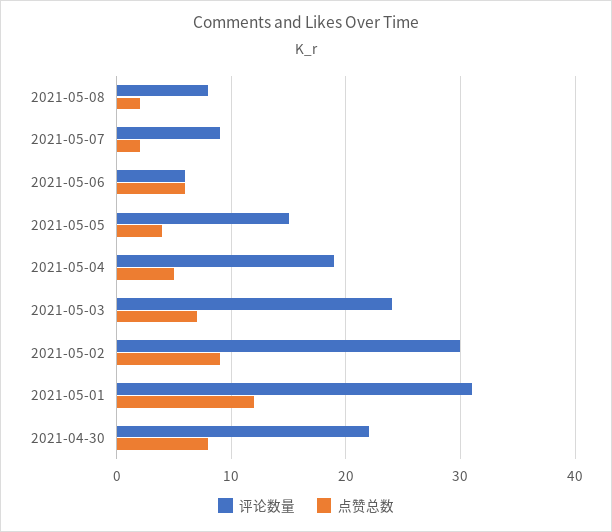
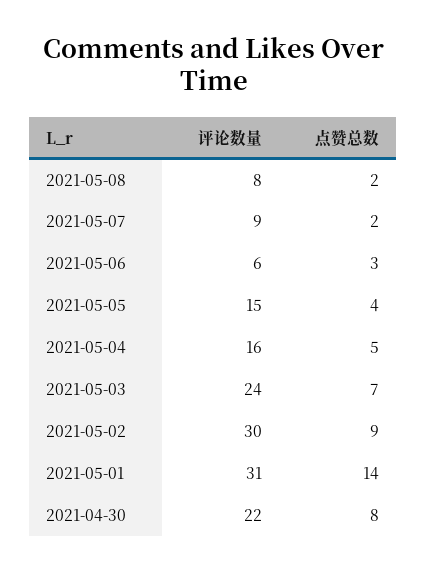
  {
    "评论数量": {
      "2021-05-08": 8,
      "2021-05-07": 9,
      "2021-05-06": 6,
      "2021-05-05": 15,
-     "2021-05-04": 19,
+     "2021-05-04": 16,
      "2021-05-03": 24,
      "2021-05-02": 30,
      "2021-05-01": 31,
      "2021-04-30": 22
    },
    "点赞总数": {
      "2021-05-08": 2,
      "2021-05-07": 2,
-     "2021-05-06": 6,
+     "2021-05-06": 3,
      "2021-05-05": 4,
      "2021-05-04": 5,
      "2021-05-03": 7,
      "2021-05-02": 9,
-     "2021-05-01": 12,
+     "2021-05-01": 14,
      "2021-04-30": 8
    }
  }

